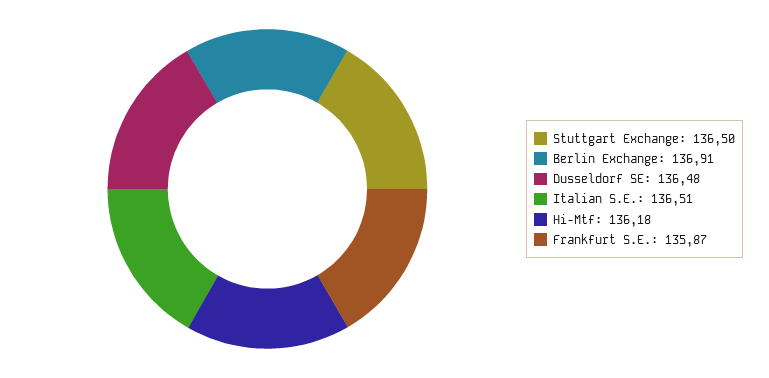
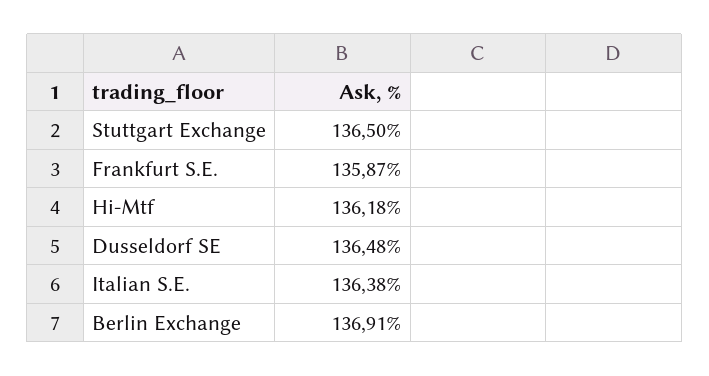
  {
    "Stuttgart Exchange": 136.5,
    "Berlin Exchange": 136.91,
    "Dusseldorf SE": 136.48,
-   "Italian S.E.": 136.51,
+   "Italian S.E.": 136.38,
    "Hi-Mtf": 136.18,
    "Frankfurt S.E.": 135.87
  }

